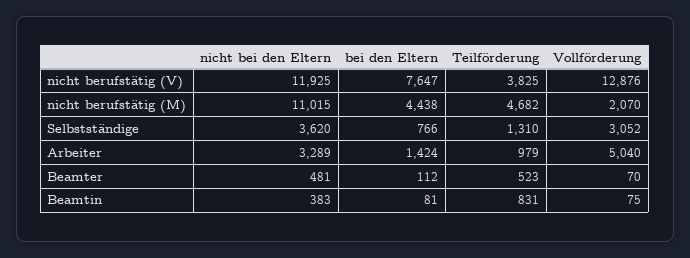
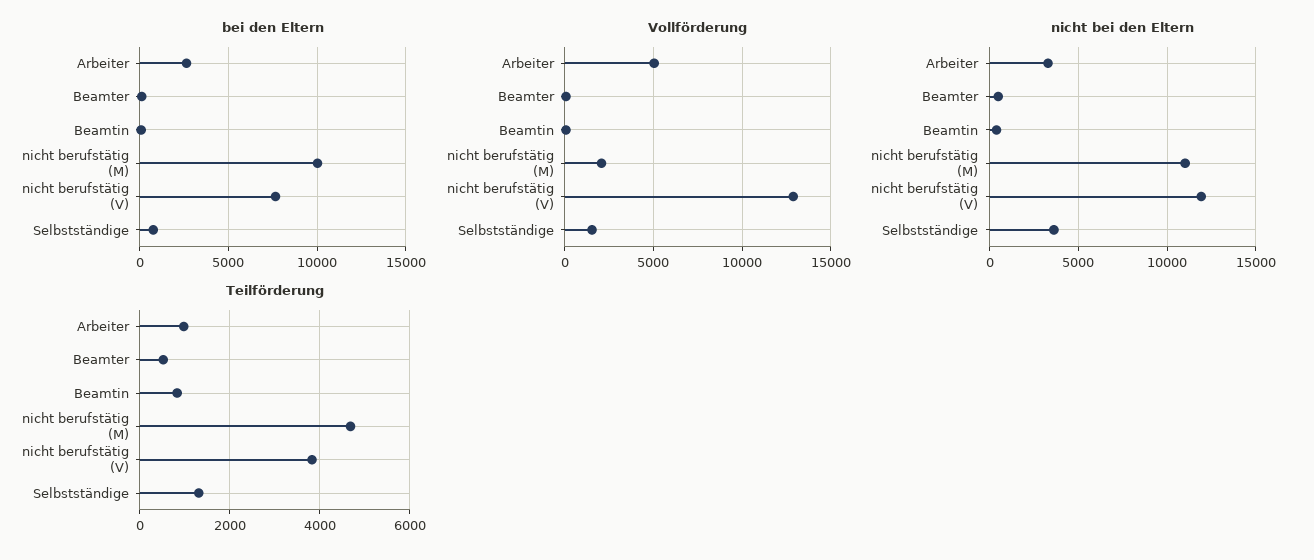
  {
    "nicht bei den Eltern": {
      "nicht berufstätig (V)": 11925,
      "nicht berufstätig (M)": 11015,
      "Selbstständige": 3620,
      "Arbeiter": 3289,
      "Beamter": 481,
      "Beamtin": 383
    },
    "bei den Eltern": {
      "nicht berufstätig (V)": 7647,
-     "nicht berufstätig (M)": 4438,
+     "nicht berufstätig (M)": 10000,
      "Selbstständige": 766,
-     "Arbeiter": 1424,
+     "Arbeiter": 2500,
      "Beamter": 112,
      "Beamtin": 81
    },
    "Teilförderung": {
      "nicht berufstätig (V)": 3825,
      "nicht berufstätig (M)": 4682,
      "Selbstständige": 1310,
      "Arbeiter": 979,
      "Beamter": 523,
      "Beamtin": 831
    },
    "Vollförderung": {
      "nicht berufstätig (V)": 12876,
      "nicht berufstätig (M)": 2070,
-     "Selbstständige": 3052,
+     "Selbstständige": 1500,
      "Arbeiter": 5040,
      "Beamter": 70,
      "Beamtin": 75
    }
  }

